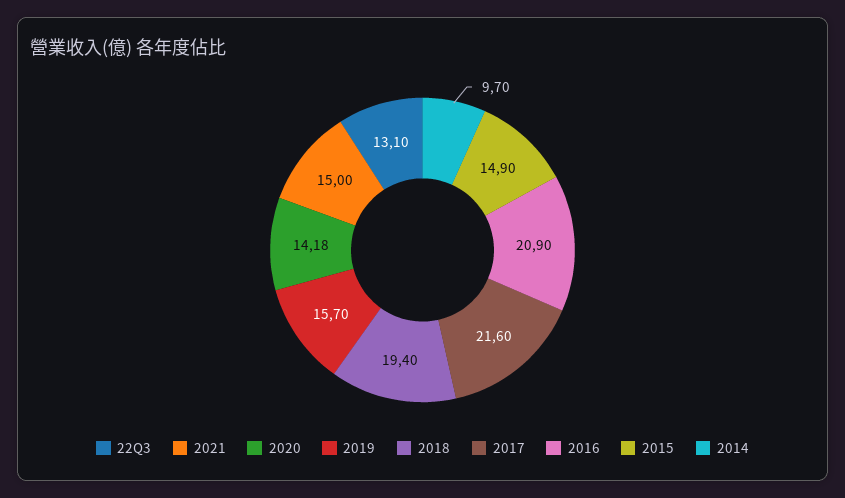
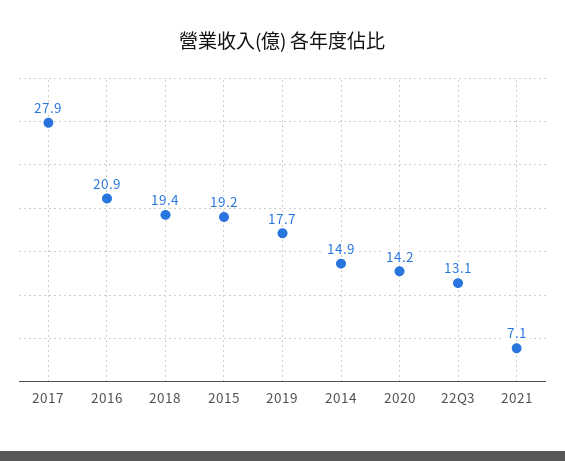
  {
    "22Q3": 13.1,
-   "2021": 15,
+   "2021": 7.1,
    "2020": 14.18,
-   "2019": 15.7,
+   "2019": 17.7,
    "2018": 19.4,
-   "2017": 21.6,
+   "2017": 27.9,
    "2016": 20.9,
-   "2015": 14.9,
+   "2015": 19.2,
-   "2014": 9.7
+   "2014": 14.9
  }

